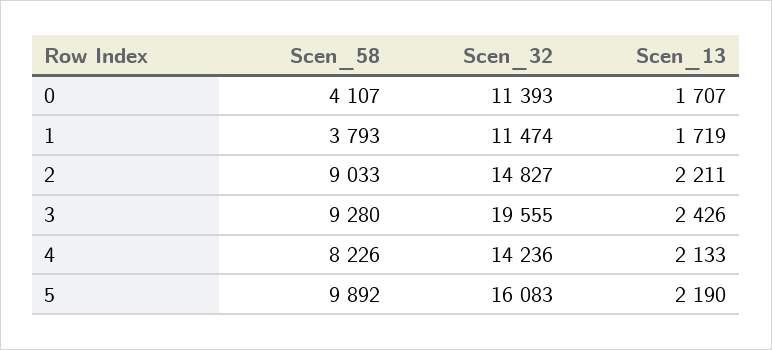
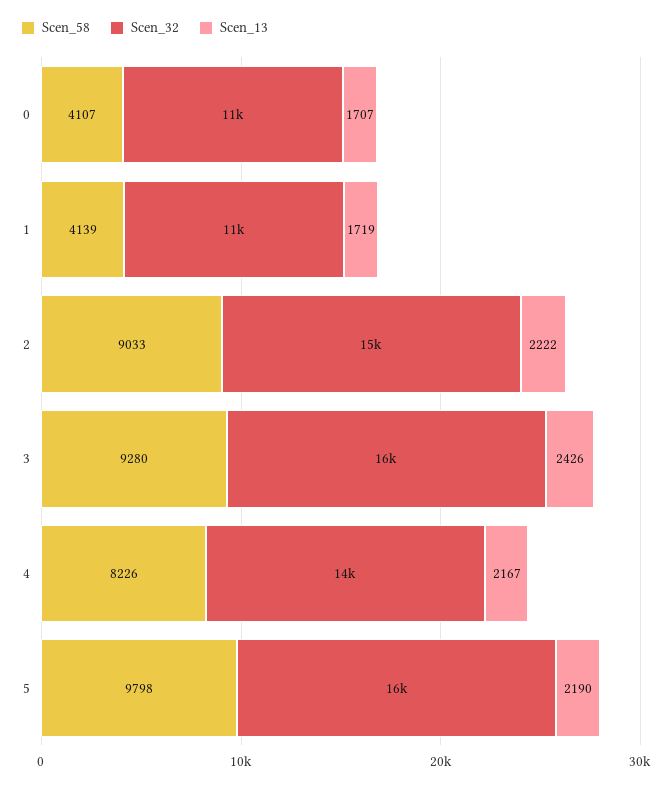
  {
    "Scen_58": {
      "0": 4107,
-     "1": 3793,
+     "1": 4139,
      "2": 9033,
      "3": 9280,
      "4": 8226,
-     "5": 9892
+     "5": 9798
    },
    "Scen_32": {
      "0": 11393,
      "1": 11474,
      "2": 14827,
-     "3": 19555,
+     "3": 16000,
      "4": 14236,
      "5": 16083
    },
    "Scen_13": {
      "0": 1707,
      "1": 1719,
-     "2": 2211,
+     "2": 2222,
      "3": 2426,
-     "4": 2133,
+     "4": 2167,
      "5": 2190
    }
  }

